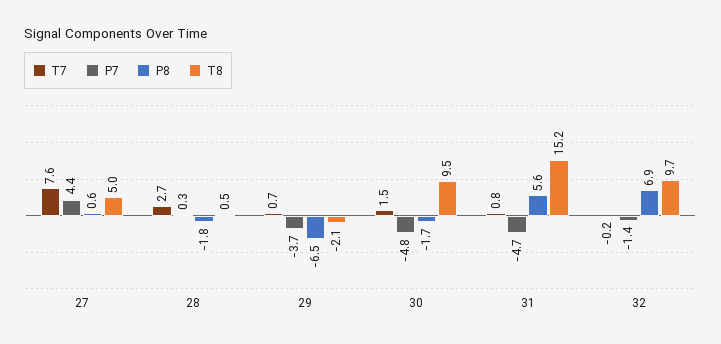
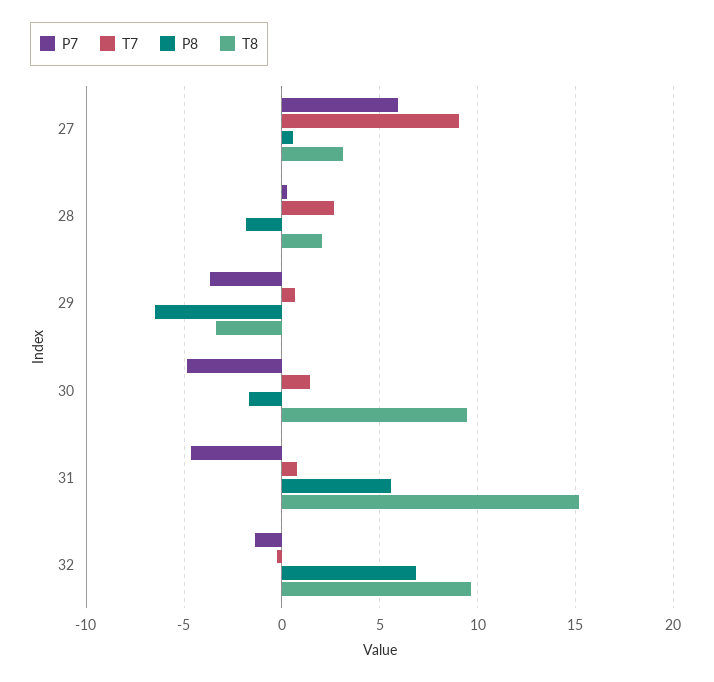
  {
    "T7": {
-     "27": 7.6,
+     "27": 9,
      "28": 2.7,
      "29": 0.7,
      "30": 1.5,
      "31": 0.8,
      "32": -0.2
    },
    "P7": {
-     "27": 4.4,
+     "27": 6,
      "28": 0.3,
      "29": -3.7,
      "30": -4.8,
      "31": -4.7,
      "32": -1.4
    },
    "P8": {
      "27": 0.6,
      "28": -1.8,
      "29": -6.5,
      "30": -1.7,
      "31": 5.6,
      "32": 6.9
    },
    "T8": {
-     "27": 5,
+     "27": 3,
-     "28": 0.5,
+     "28": 2,
-     "29": -2.1,
+     "29": -3.5,
      "30": 9.5,
      "31": 15.2,
      "32": 9.7
    }
  }

